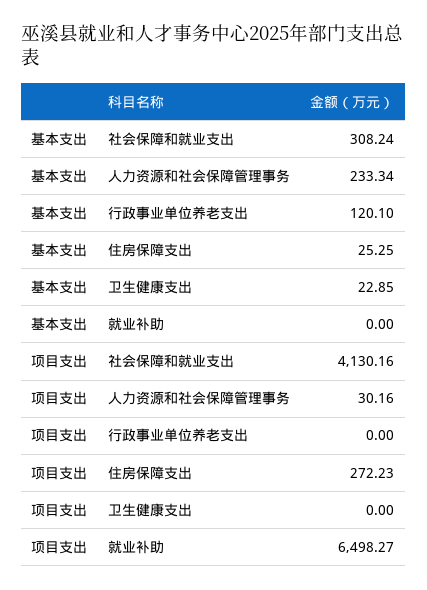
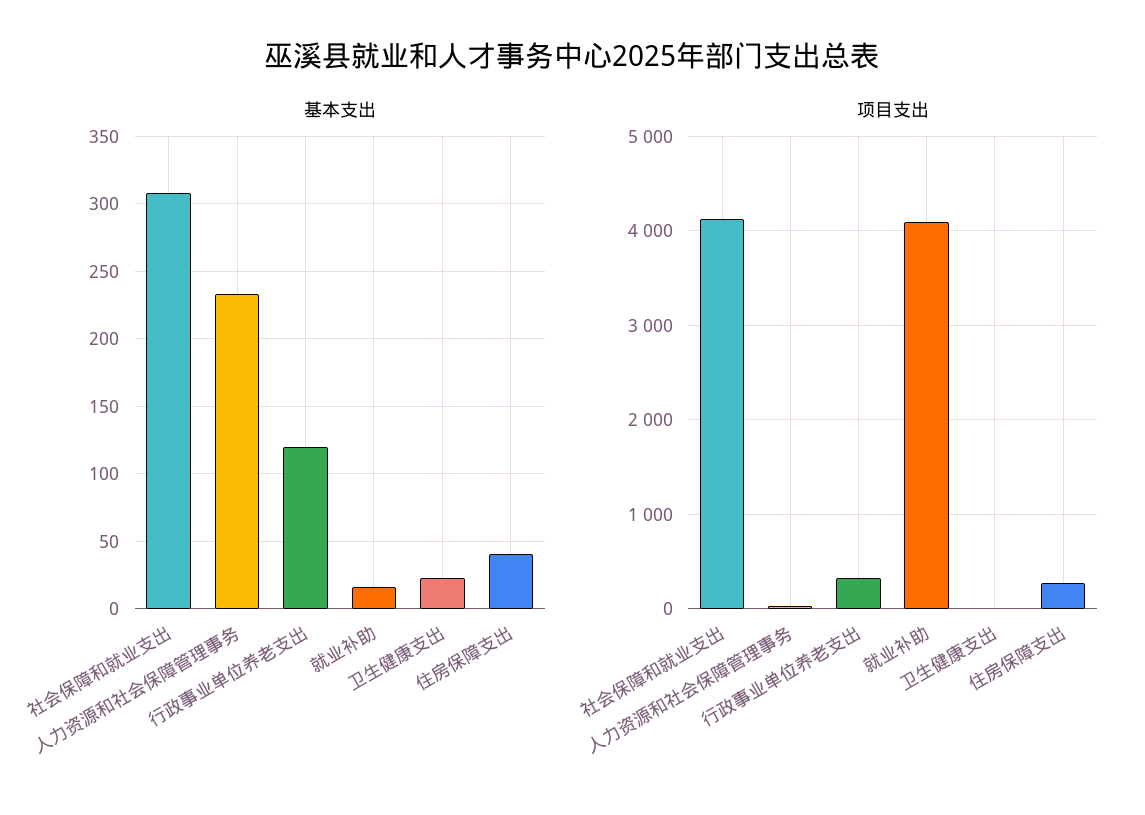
  {
    "基本支出": {
      "社会保障和就业支出": 308.24,
      "人力资源和社会保障管理事务": 233.34,
      "行政事业单位养老支出": 120.1,
-     "住房保障支出": 25.25,
+     "住房保障支出": 40,
      "卫生健康支出": 22.85,
-     "就业补助": 0
+     "就业补助": 15
    },
    "项目支出": {
      "社会保障和就业支出": 4130.16,
      "人力资源和社会保障管理事务": 30.16,
-     "行政事业单位养老支出": 0,
+     "行政事业单位养老支出": 300,
      "住房保障支出": 272.23,
      "卫生健康支出": 0,
-     "就业补助": 6498.27
+     "就业补助": 4100
    }
  }

